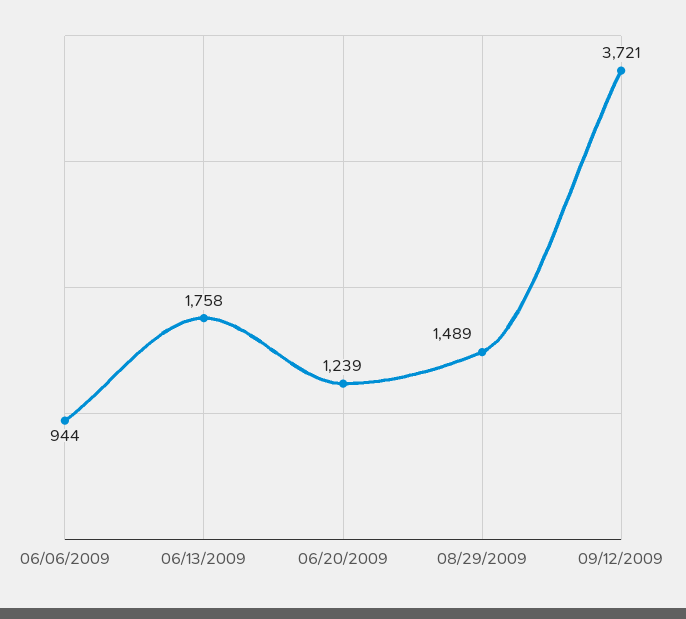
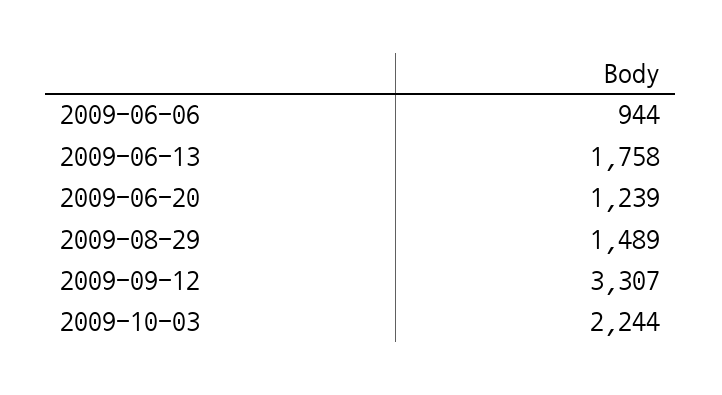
  {
    "06/06/2009": 944,
    "06/13/2009": 1758,
    "06/20/2009": 1239,
    "08/29/2009": 1489,
-   "09/12/2009": 3721
+   "09/12/2009": 3307,
+   "2009-10-03": 2244
  }

